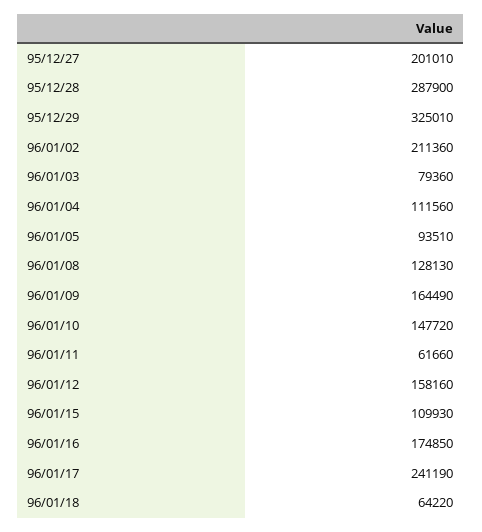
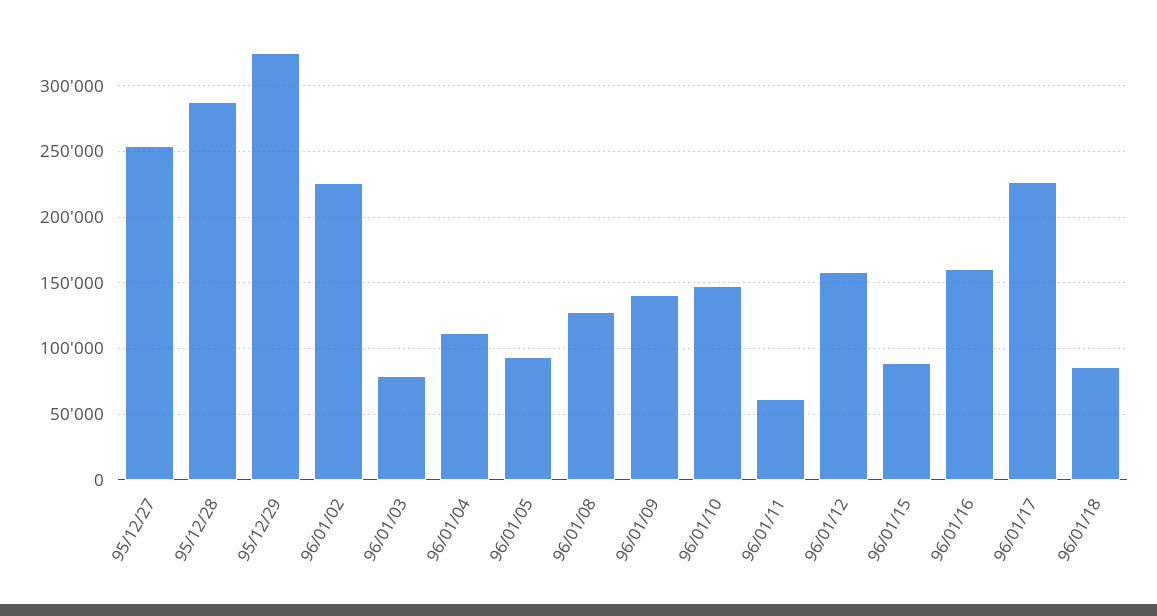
  {
-   "95/12/27": 201010,
+   "95/12/27": 255000,
    "95/12/28": 287900,
    "95/12/29": 325010,
-   "96/01/02": 211360,
+   "96/01/02": 225000,
    "96/01/03": 79360,
    "96/01/04": 111560,
    "96/01/05": 93510,
    "96/01/08": 128130,
-   "96/01/09": 164490,
+   "96/01/09": 140000,
    "96/01/10": 147720,
    "96/01/11": 61660,
    "96/01/12": 158160,
-   "96/01/15": 109930,
+   "96/01/15": 90000,
-   "96/01/16": 174850,
+   "96/01/16": 160000,
-   "96/01/17": 241190,
+   "96/01/17": 225000,
-   "96/01/18": 64220
+   "96/01/18": 85000
  }

